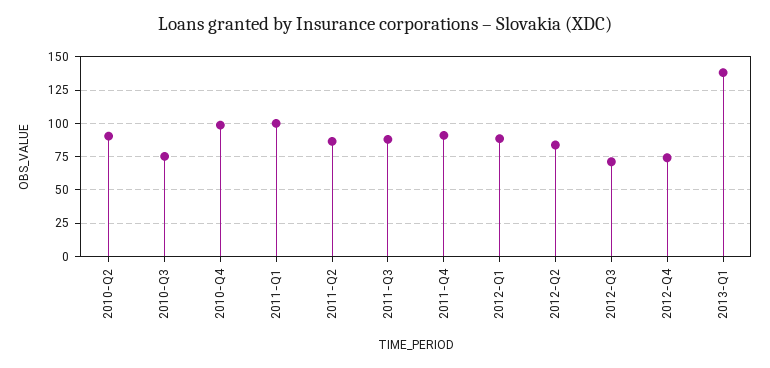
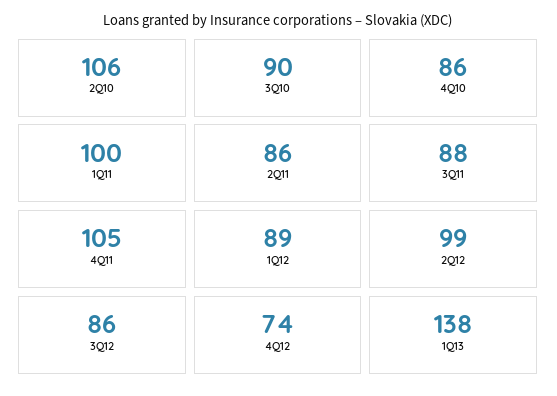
  {
-   "2010-Q2": 90,
+   "2010-Q2": 106,
-   "2010-Q3": 75,
+   "2010-Q3": 90,
-   "2010-Q4": 100,
+   "2010-Q4": 86,
    "2011-Q1": 100,
    "2011-Q2": 86,
    "2011-Q3": 88,
-   "2011-Q4": 90,
+   "2011-Q4": 105,
    "2012-Q1": 89,
-   "2012-Q2": 85,
+   "2012-Q2": 99,
-   "2012-Q3": 70,
+   "2012-Q3": 86,
    "2012-Q4": 74,
    "2013-Q1": 138
  }

